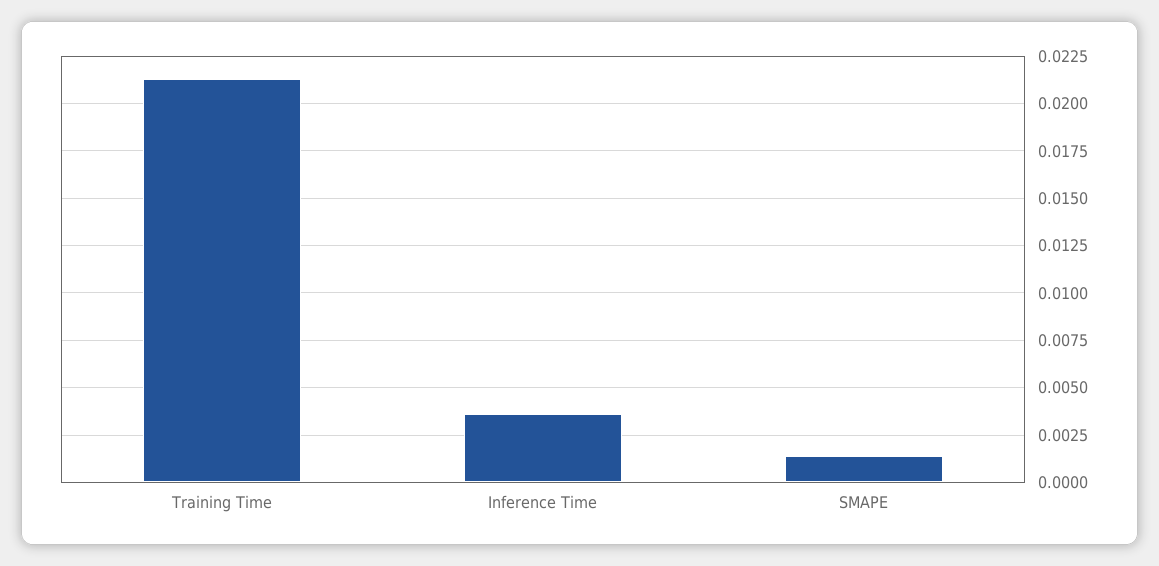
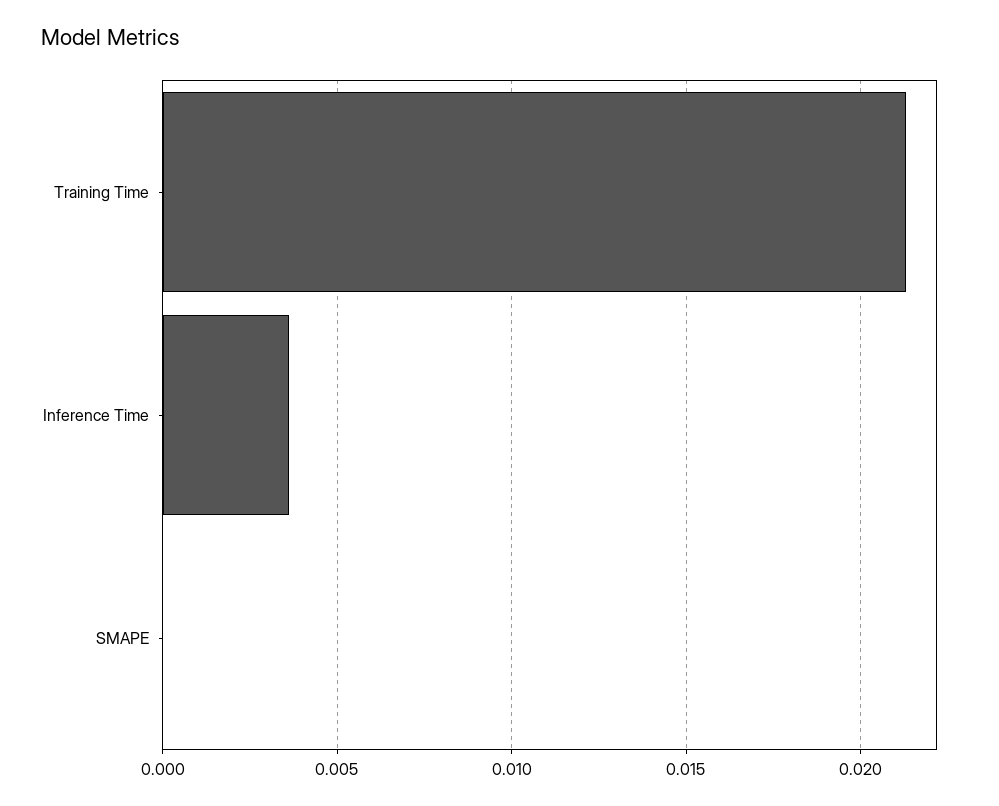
  {
    "Training Time": 0.0215,
    "Inference Time": 0.0035,
-   "SMAPE": 0.0015
+   "SMAPE": 0
  }

